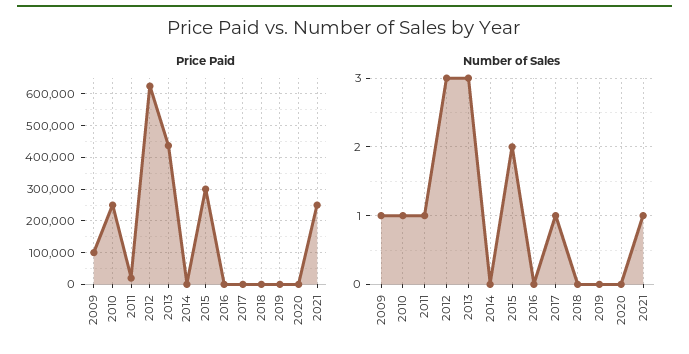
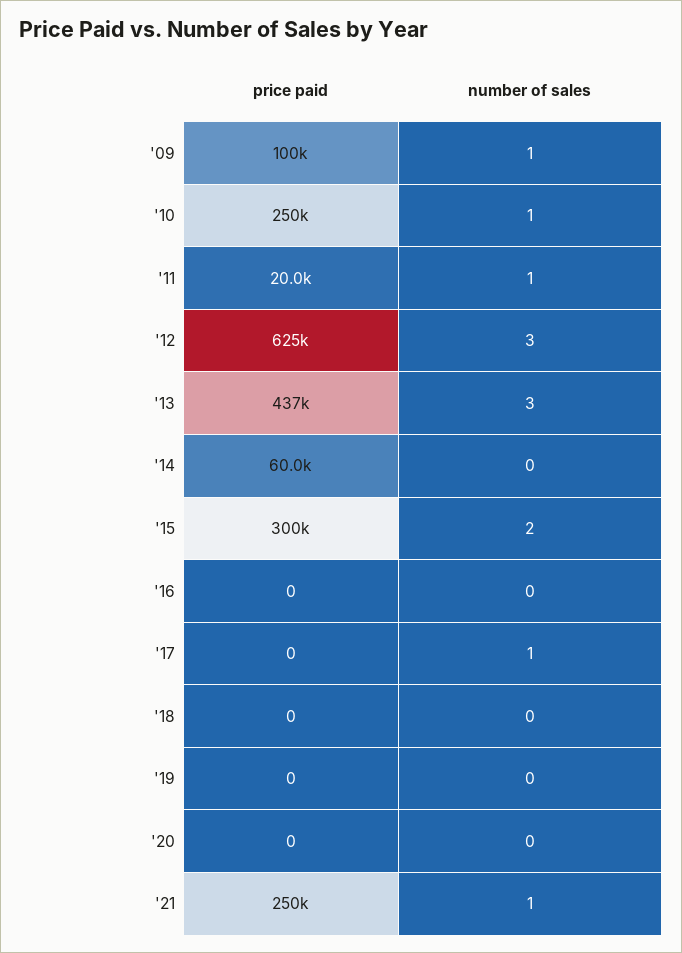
  {
    "Price Paid": {
      "2009": 100000,
      "2010": 250000,
      "2011": 20000,
      "2012": 625000,
      "2013": 437000,
-     "2014": 0,
+     "2014": 60000,
      "2015": 300000,
      "2016": 0,
      "2017": 0,
      "2018": 0,
      "2019": 0,
      "2020": 0,
      "2021": 250000
    },
    "Number of Sales": {
      "2009": 1,
      "2010": 1,
      "2011": 1,
      "2012": 3,
      "2013": 3,
      "2014": 0,
      "2015": 2,
      "2016": 0,
      "2017": 1,
      "2018": 0,
      "2019": 0,
      "2020": 0,
      "2021": 1
    }
  }

